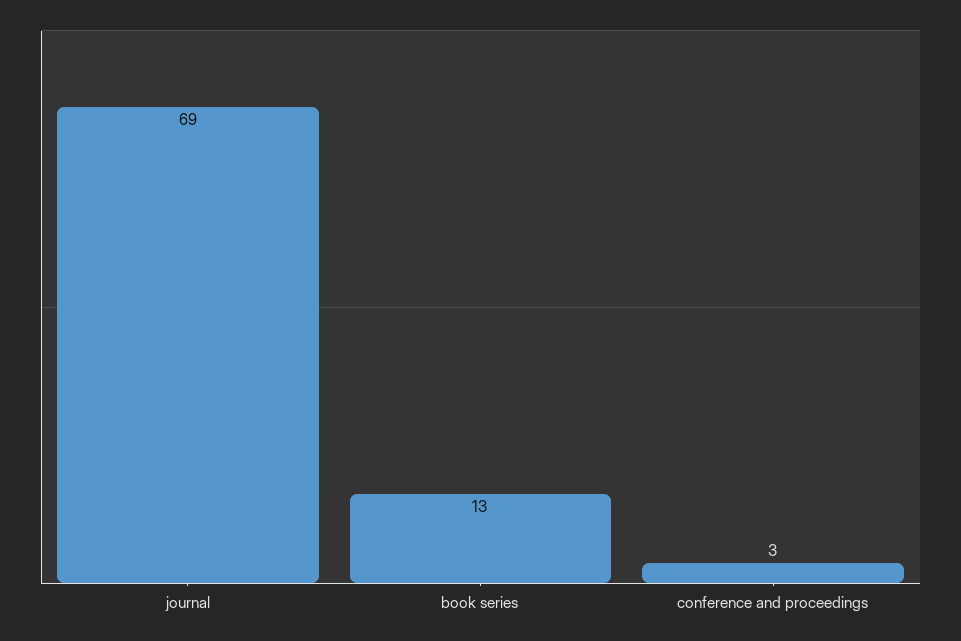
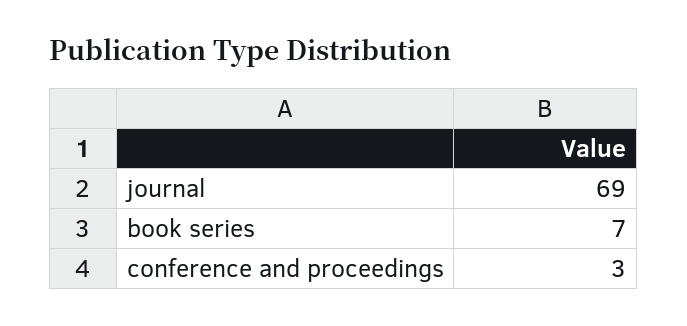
  {
    "journal": 69,
-   "book series": 13,
+   "book series": 7,
    "conference and proceedings": 3
  }

